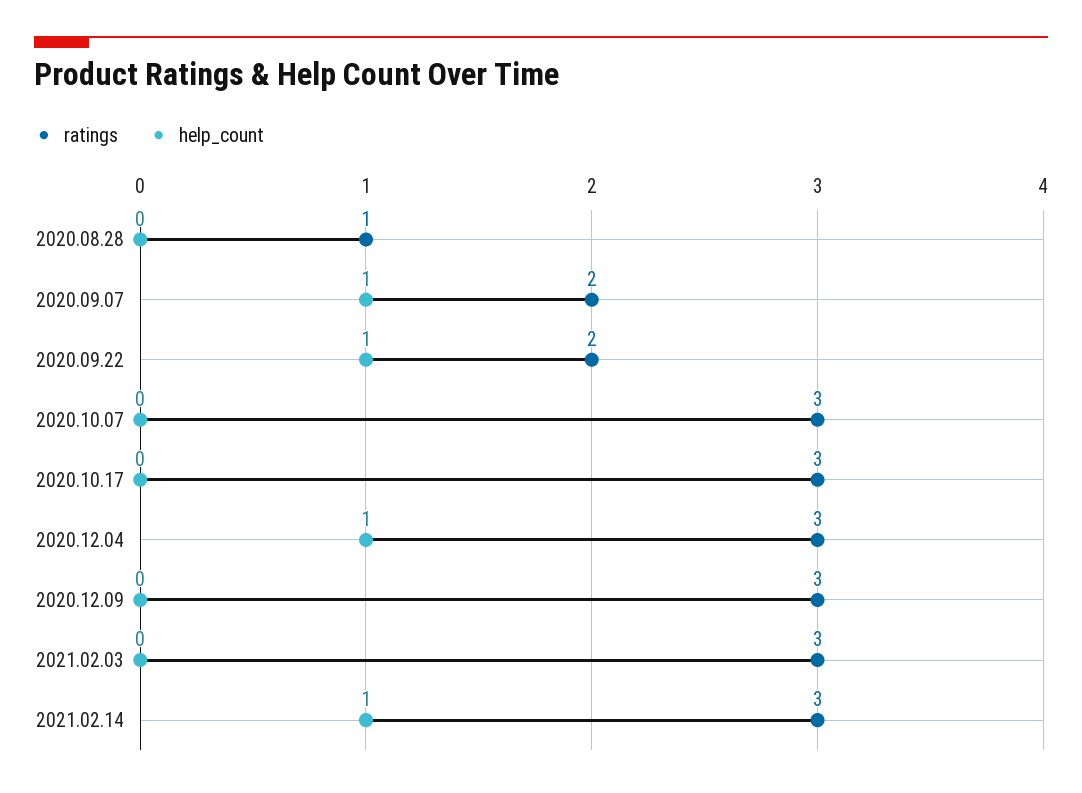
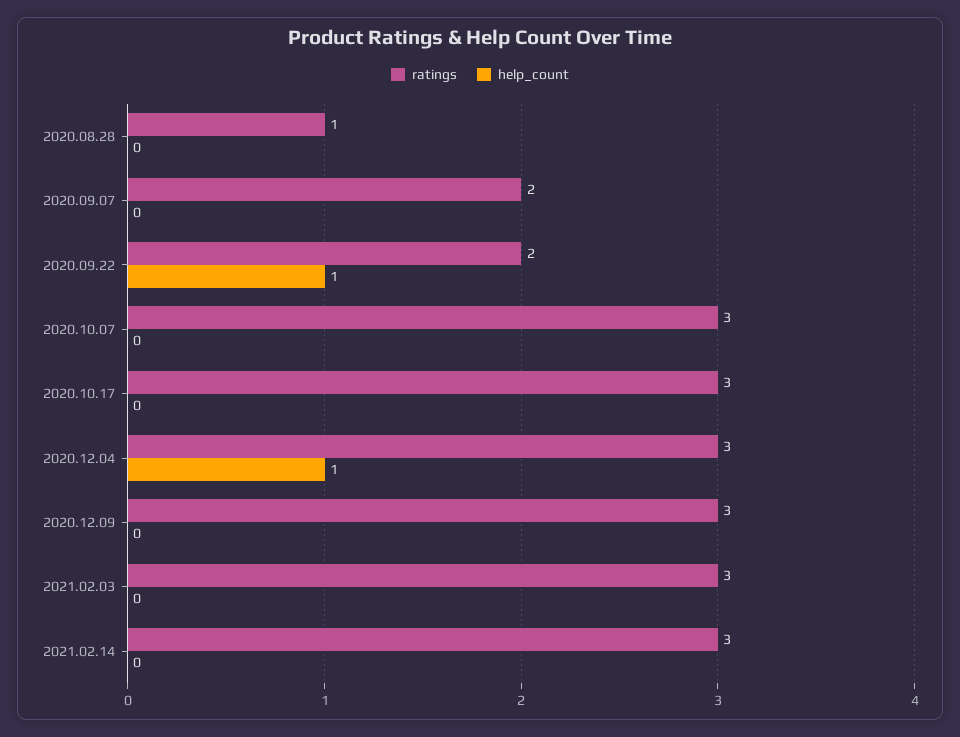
  {
    "ratings": {
      "2020.08.28": 1,
      "2020.09.07": 2,
      "2020.09.22": 2,
      "2020.10.07": 3,
      "2020.10.17": 3,
      "2020.12.04": 3,
      "2020.12.09": 3,
      "2021.02.03": 3,
      "2021.02.14": 3
    },
    "help_count": {
      "2020.08.28": 0,
-     "2020.09.07": 1,
+     "2020.09.07": 0,
      "2020.09.22": 1,
      "2020.10.07": 0,
      "2020.10.17": 0,
      "2020.12.04": 1,
      "2020.12.09": 0,
      "2021.02.03": 0,
-     "2021.02.14": 1
+     "2021.02.14": 0
    }
  }

